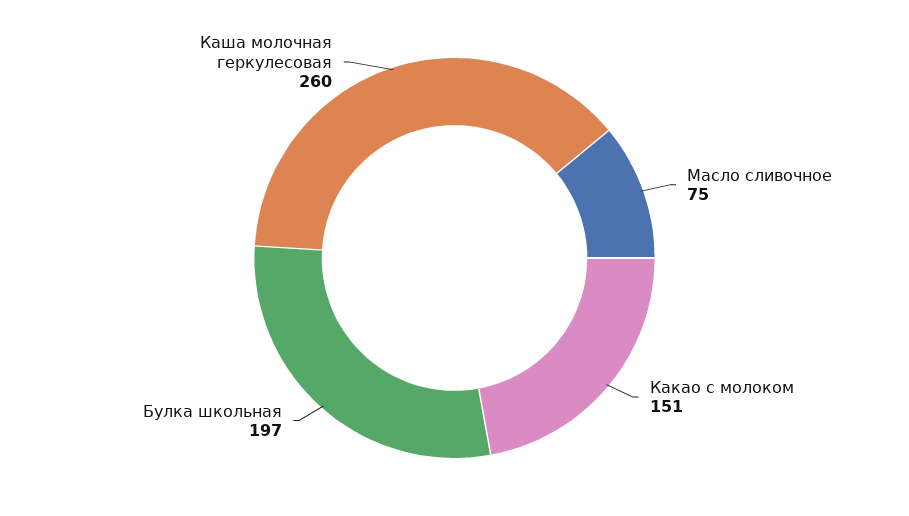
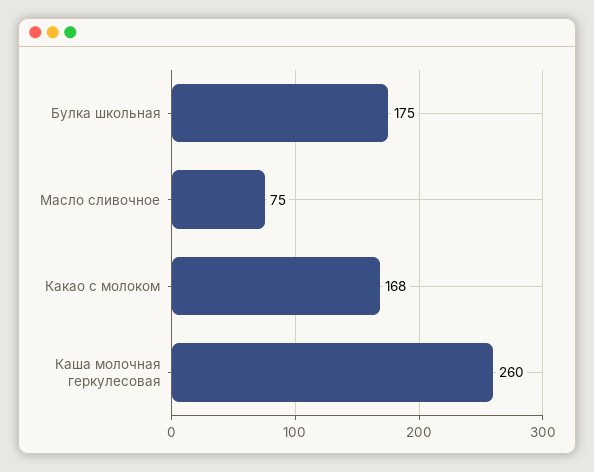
  {
    "Масло сливочное": 75,
-   "Какао с молоком": 151,
+   "Какао с молоком": 168,
-   "Булка школьная": 197,
+   "Булка школьная": 175,
    "Каша молочная геркулесовая": 260
  }

